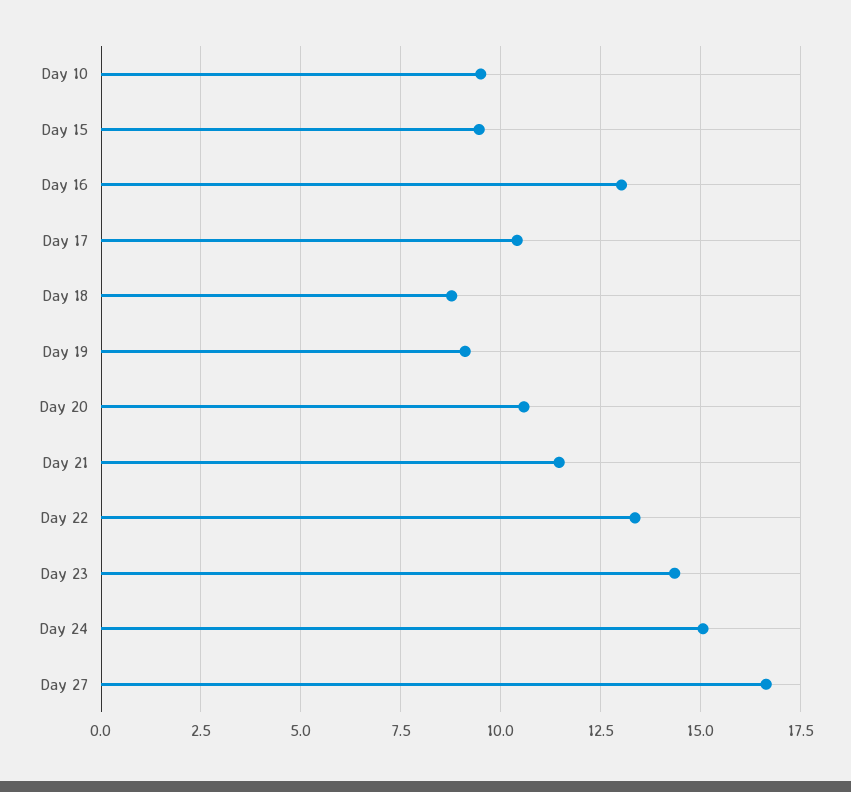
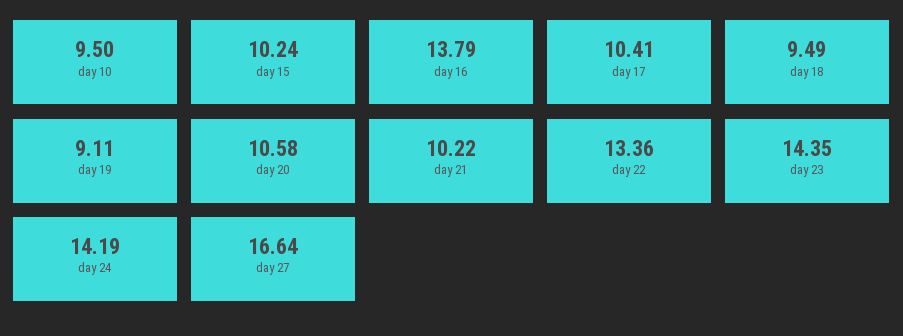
  {
    "Day 10": 9.5,
-   "Day 15": 9.5,
+   "Day 15": 10.24,
-   "Day 16": 13,
+   "Day 16": 13.79,
    "Day 17": 10.41,
-   "Day 18": 8.75,
+   "Day 18": 9.49,
    "Day 19": 9.11,
    "Day 20": 10.58,
-   "Day 21": 11.5,
+   "Day 21": 10.22,
    "Day 22": 13.36,
    "Day 23": 14.35,
-   "Day 24": 15,
+   "Day 24": 14.19,
    "Day 27": 16.64
  }

